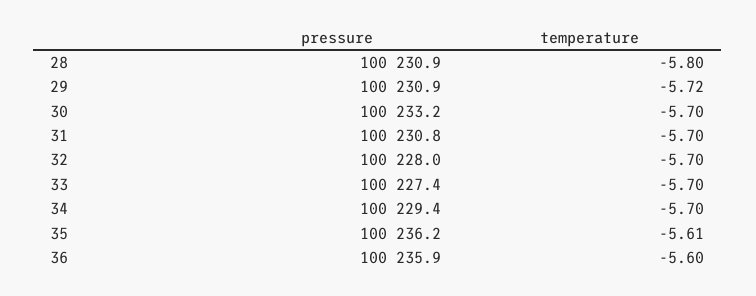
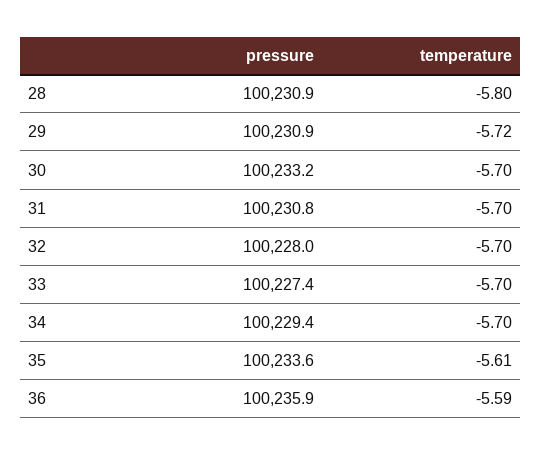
  {
    "pressure": {
      "28": 100230.9,
      "29": 100230.9,
      "30": 100233.2,
      "31": 100230.8,
      "32": 100228,
      "33": 100227.4,
      "34": 100229.4,
-     "35": 100236.2,
+     "35": 100233.6,
      "36": 100235.9
    },
    "temperature": {
      "28": -5.8,
      "29": -5.72,
      "30": -5.7,
      "31": -5.7,
      "32": -5.7,
      "33": -5.7,
      "34": -5.7,
      "35": -5.61,
-     "36": -5.6
+     "36": -5.59
    }
  }

